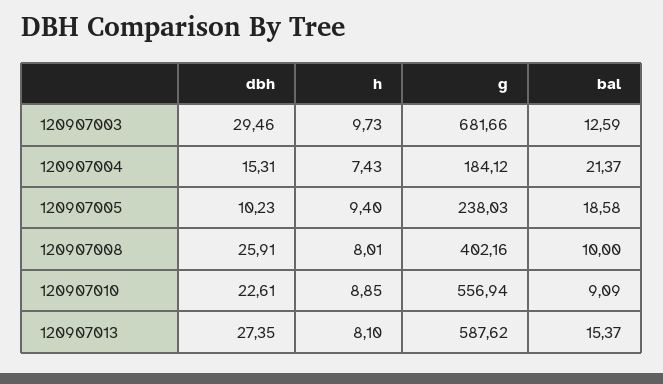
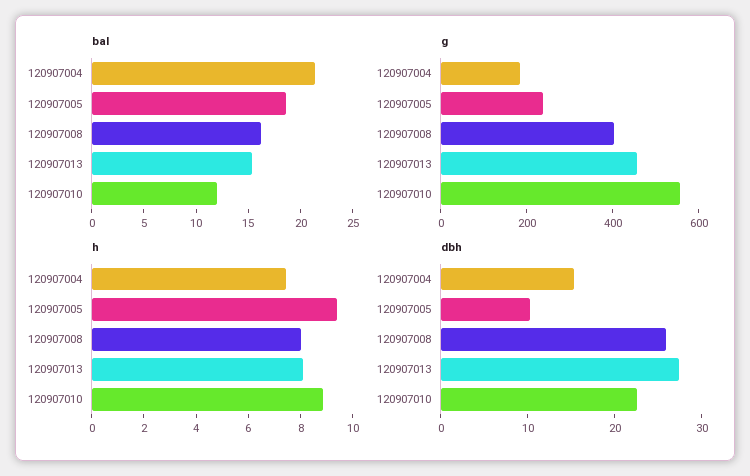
  {
    "dbh": {
-     "120907003": 29.46,
      "120907004": 15.31,
      "120907005": 10.23,
      "120907008": 25.91,
      "120907010": 22.61,
      "120907013": 27.35
    },
    "h": {
-     "120907003": 9.73,
      "120907004": 7.43,
      "120907005": 9.4,
      "120907008": 8.01,
      "120907010": 8.85,
      "120907013": 8.1
    },
    "g": {
-     "120907003": 681.66,
      "120907004": 184.12,
      "120907005": 238.03,
      "120907008": 402.16,
      "120907010": 556.94,
-     "120907013": 587.62
+     "120907013": 450
    },
    "bal": {
-     "120907003": 12.59,
      "120907004": 21.37,
      "120907005": 18.58,
-     "120907008": 10,
+     "120907008": 16,
-     "120907010": 9.09,
+     "120907010": 12,
      "120907013": 15.37
    }
  }

